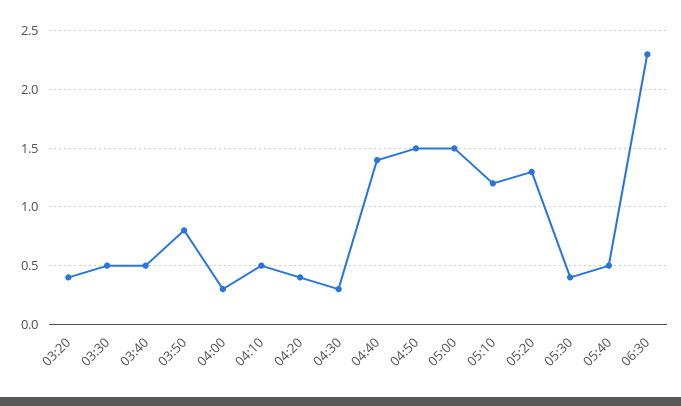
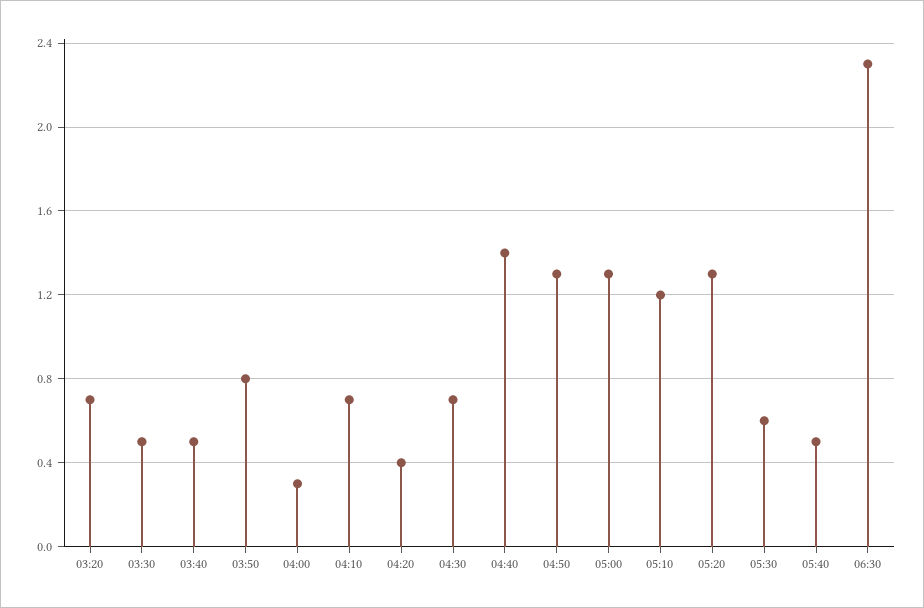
  {
-   "03:20": 0.4,
+   "03:20": 0.7,
    "03:30": 0.5,
    "03:40": 0.5,
    "03:50": 0.8,
    "04:00": 0.3,
-   "04:10": 0.5,
+   "04:10": 0.7,
    "04:20": 0.4,
-   "04:30": 0.3,
+   "04:30": 0.7,
    "04:40": 1.4,
-   "04:50": 1.5,
+   "04:50": 1.3,
-   "05:00": 1.5,
+   "05:00": 1.3,
    "05:10": 1.2,
    "05:20": 1.3,
-   "05:30": 0.4,
+   "05:30": 0.6,
    "05:40": 0.5,
    "06:30": 2.3
  }

